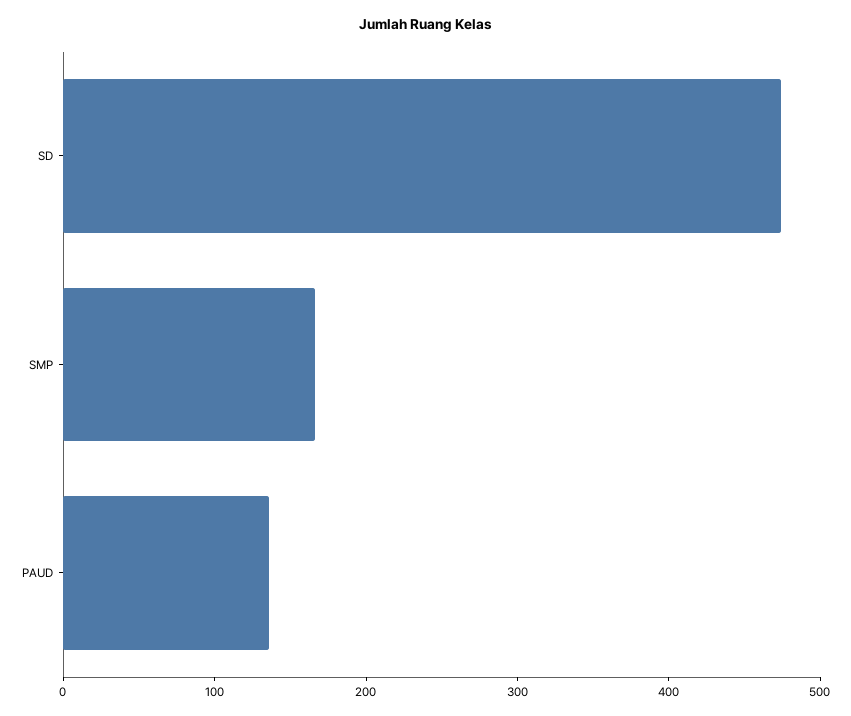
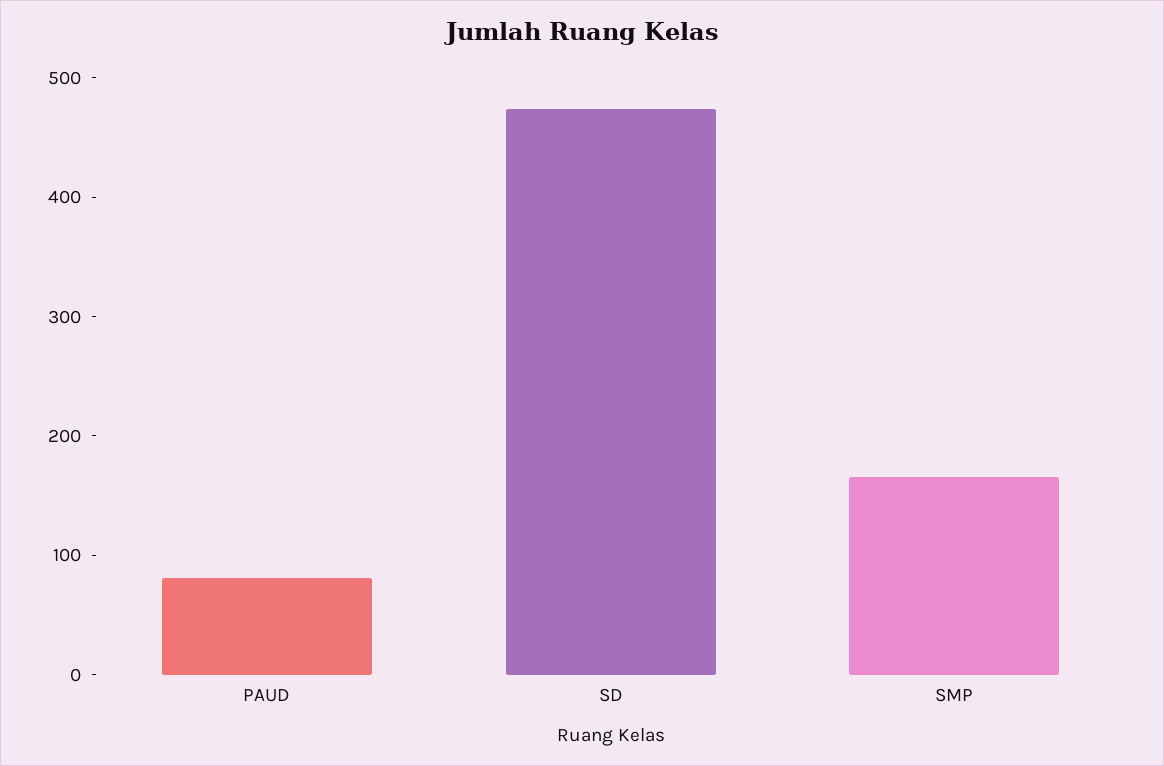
  {
    "SD": 480,
    "SMP": 160,
-   "PAUD": 140
+   "PAUD": 80
  }

